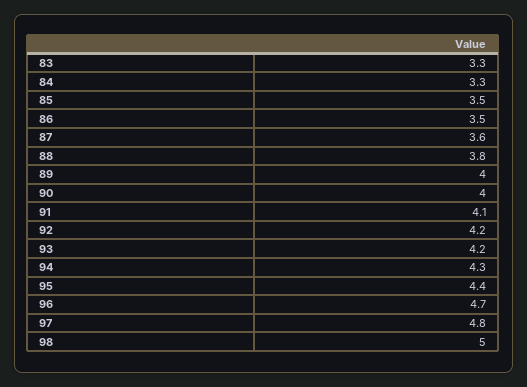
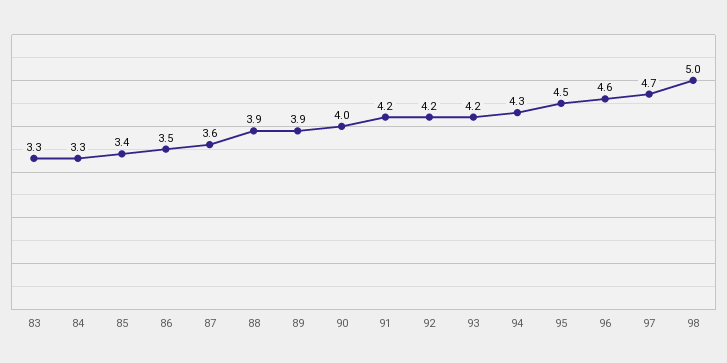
  {
    "83": 3.3,
    "84": 3.3,
-   "85": 3.5,
+   "85": 3.4,
    "86": 3.5,
    "87": 3.6,
-   "88": 3.8,
+   "88": 3.9,
-   "89": 4,
+   "89": 3.9,
    "90": 4,
-   "91": 4.1,
+   "91": 4.2,
    "92": 4.2,
    "93": 4.2,
    "94": 4.3,
-   "95": 4.4,
+   "95": 4.5,
-   "96": 4.7,
+   "96": 4.6,
-   "97": 4.8,
+   "97": 4.7,
    "98": 5
  }

